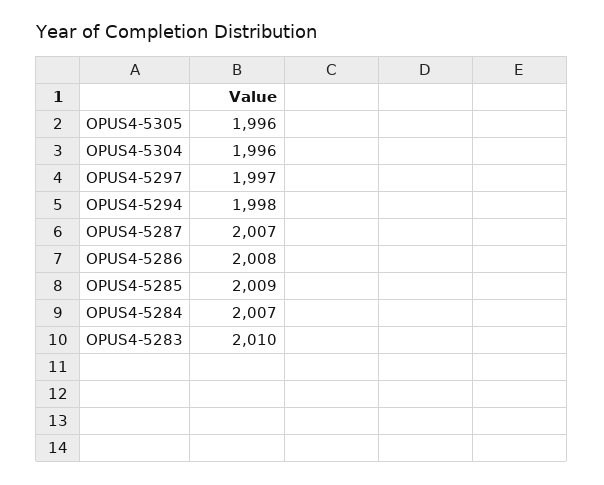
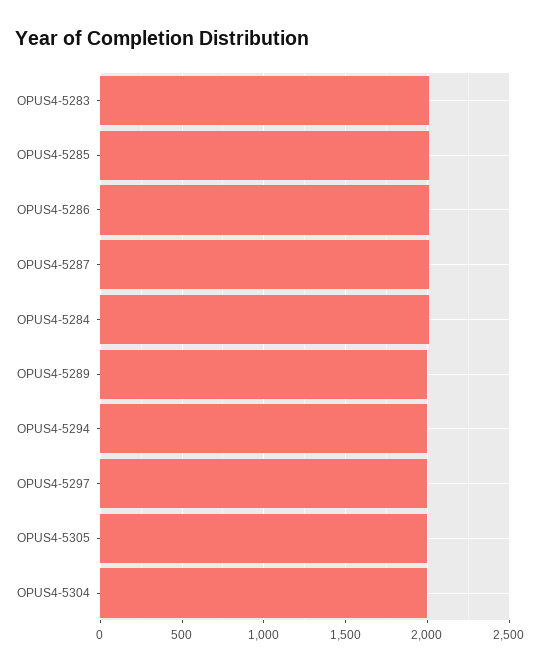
  {
    "OPUS4-5305": 1996,
    "OPUS4-5304": 1996,
    "OPUS4-5297": 1997,
    "OPUS4-5294": 1998,
    "OPUS4-5287": 2007,
    "OPUS4-5286": 2008,
    "OPUS4-5285": 2009,
    "OPUS4-5284": 2007,
-   "OPUS4-5283": 2010
+   "OPUS4-5283": 2010,
+   "OPUS4-5289": 2000
  }

